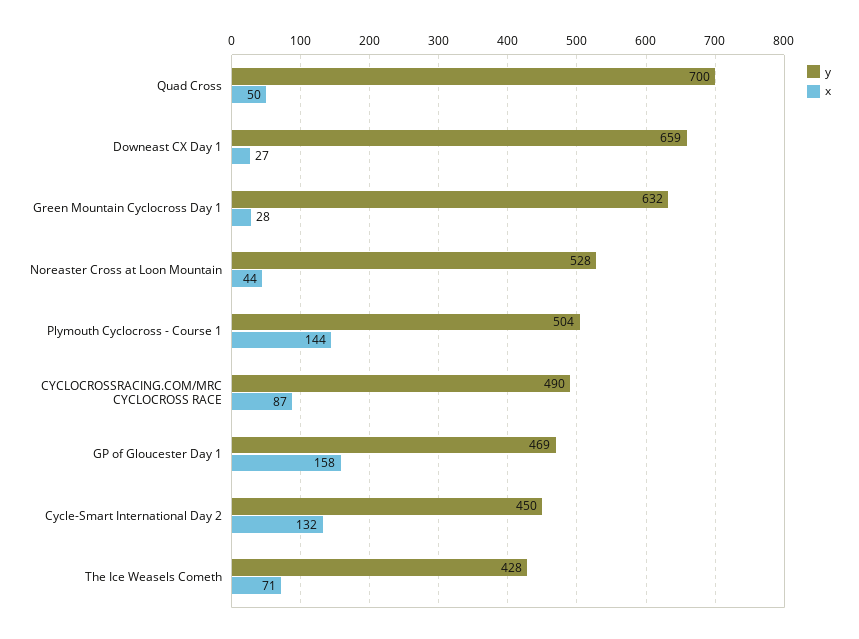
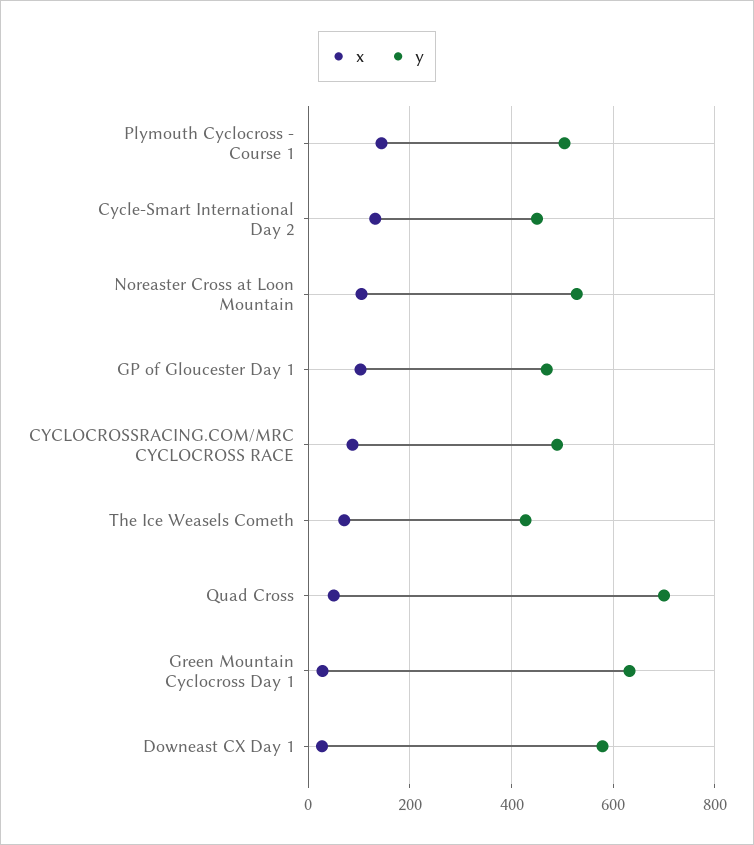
  {
    "y": {
      "Quad Cross": 700,
-     "Downeast CX Day 1": 659,
+     "Downeast CX Day 1": 580,
      "Green Mountain Cyclocross Day 1": 632,
      "Noreaster Cross at Loon Mountain": 528,
      "Plymouth Cyclocross - Course 1": 504,
      "CYCLOCROSSRACING.COM/MRC CYCLOCROSS RACE": 490,
      "GP of Gloucester Day 1": 469,
      "Cycle-Smart International Day 2": 450,
      "The Ice Weasels Cometh": 428
    },
    "x": {
      "Quad Cross": 50,
      "Downeast CX Day 1": 27,
      "Green Mountain Cyclocross Day 1": 28,
-     "Noreaster Cross at Loon Mountain": 44,
+     "Noreaster Cross at Loon Mountain": 100,
      "Plymouth Cyclocross - Course 1": 144,
      "CYCLOCROSSRACING.COM/MRC CYCLOCROSS RACE": 87,
-     "GP of Gloucester Day 1": 158,
+     "GP of Gloucester Day 1": 100,
      "Cycle-Smart International Day 2": 132,
      "The Ice Weasels Cometh": 71
    }
  }

